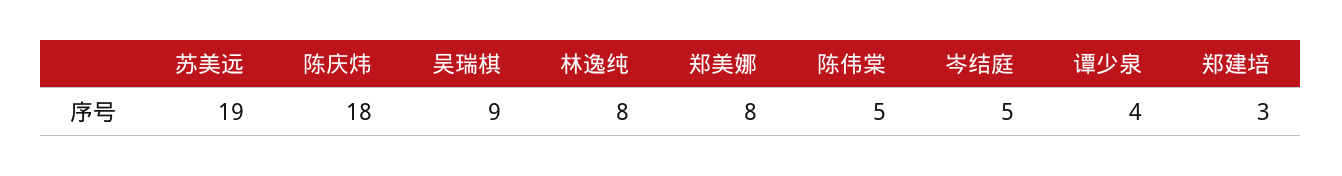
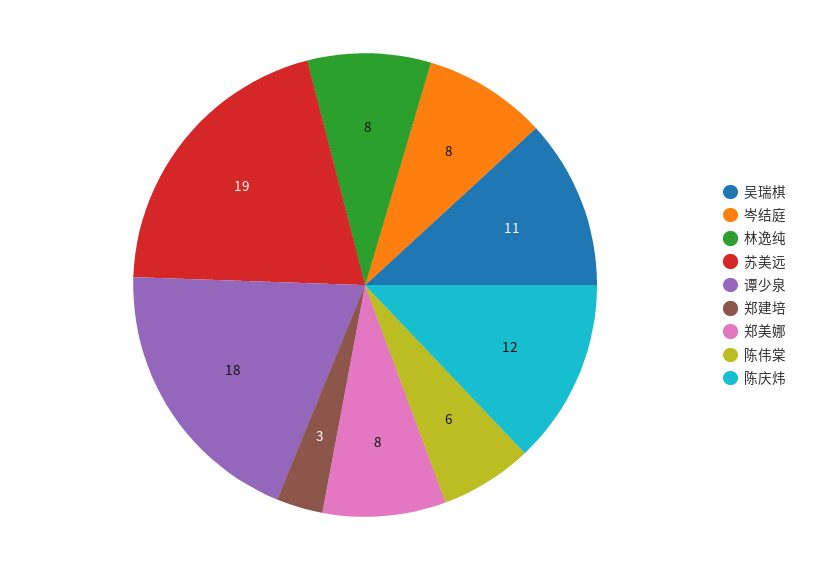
  {
    "苏美远": 19,
-   "陈庆炜": 18,
+   "陈庆炜": 12,
-   "吴瑞棋": 9,
+   "吴瑞棋": 11,
    "林逸纯": 8,
    "郑美娜": 8,
-   "陈伟棠": 5,
+   "陈伟棠": 6,
-   "岑结庭": 5,
+   "岑结庭": 8,
-   "谭少泉": 4,
+   "谭少泉": 18,
    "郑建培": 3
  }

